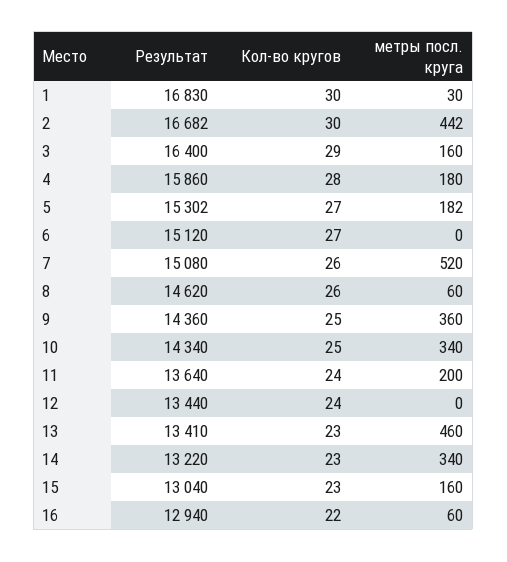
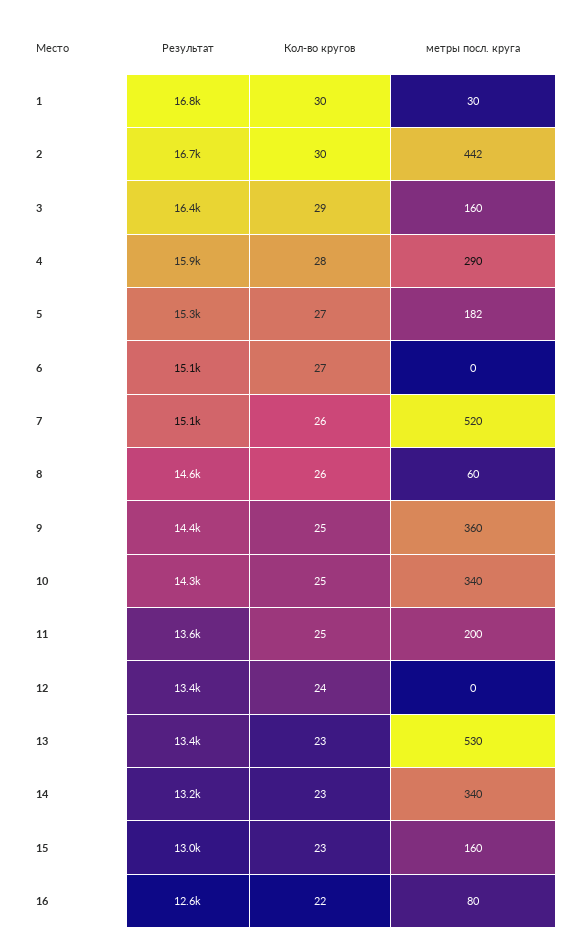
  {
    "Результат": {
      "1": 16830,
      "2": 16682,
      "3": 16400,
      "4": 15860,
      "5": 15302,
      "6": 15120,
      "7": 15080,
      "8": 14620,
      "9": 14360,
      "10": 14340,
      "11": 13640,
      "12": 13440,
      "13": 13410,
      "14": 13220,
      "15": 13040,
-     "16": 12940
+     "16": 12600
    },
    "Кол-во кругов": {
      "1": 30,
      "2": 30,
      "3": 29,
      "4": 28,
      "5": 27,
      "6": 27,
      "7": 26,
      "8": 26,
      "9": 25,
      "10": 25,
-     "11": 24,
+     "11": 25,
      "12": 24,
      "13": 23,
      "14": 23,
      "15": 23,
      "16": 22
    },
    "метры посл. круга": {
      "1": 30,
      "2": 442,
      "3": 160,
-     "4": 180,
+     "4": 290,
      "5": 182,
      "6": 0,
      "7": 520,
      "8": 60,
      "9": 360,
      "10": 340,
      "11": 200,
      "12": 0,
-     "13": 460,
+     "13": 530,
      "14": 340,
      "15": 160,
-     "16": 60
+     "16": 80
    }
  }

